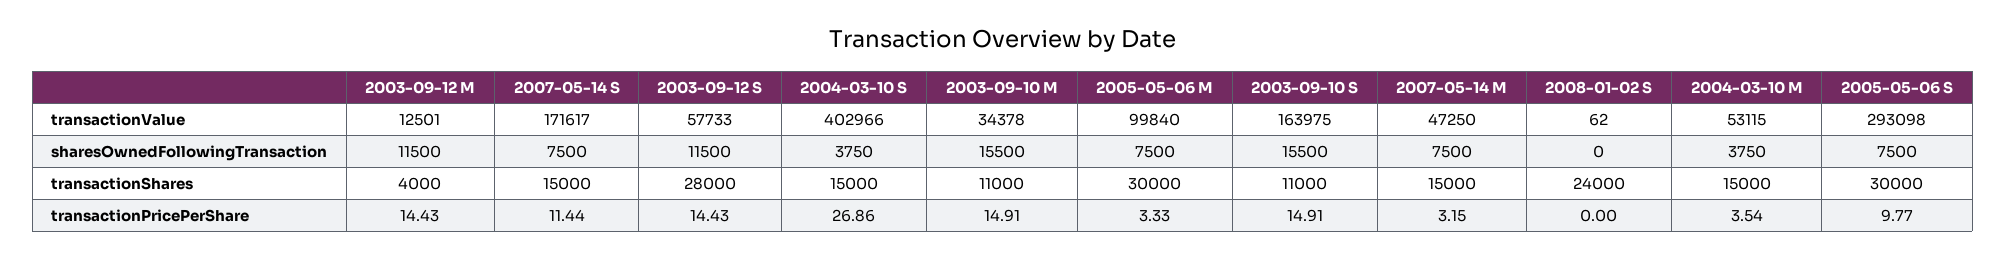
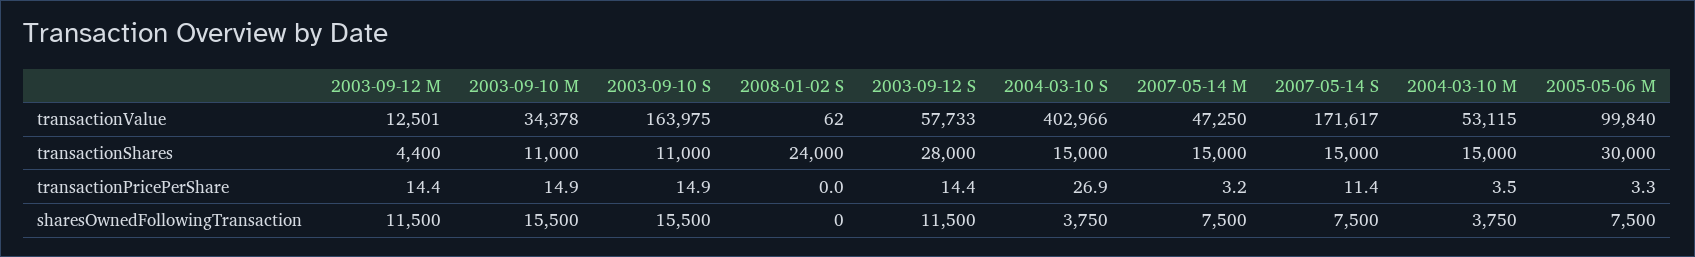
  {
    "2003-09-12 M": {
      "transactionValue": 12501,
      "sharesOwnedFollowingTransaction": 11500,
-     "transactionShares": 4000,
+     "transactionShares": 4400,
      "transactionPricePerShare": 14.43
    },
    "2007-05-14 S": {
      "transactionValue": 171617,
      "sharesOwnedFollowingTransaction": 7500,
      "transactionShares": 15000,
      "transactionPricePerShare": 11.44
    },
    "2003-09-12 S": {
      "transactionValue": 57733,
      "sharesOwnedFollowingTransaction": 11500,
      "transactionShares": 28000,
      "transactionPricePerShare": 14.43
    },
    "2004-03-10 S": {
      "transactionValue": 402966,
      "sharesOwnedFollowingTransaction": 3750,
      "transactionShares": 15000,
      "transactionPricePerShare": 26.86
    },
    "2003-09-10 M": {
      "transactionValue": 34378,
      "sharesOwnedFollowingTransaction": 15500,
      "transactionShares": 11000,
      "transactionPricePerShare": 14.91
    },
    "2005-05-06 M": {
      "transactionValue": 99840,
      "sharesOwnedFollowingTransaction": 7500,
      "transactionShares": 30000,
      "transactionPricePerShare": 3.33
    },
    "2003-09-10 S": {
      "transactionValue": 163975,
      "sharesOwnedFollowingTransaction": 15500,
      "transactionShares": 11000,
      "transactionPricePerShare": 14.91
    },
    "2007-05-14 M": {
      "transactionValue": 47250,
      "sharesOwnedFollowingTransaction": 7500,
      "transactionShares": 15000,
      "transactionPricePerShare": 3.15
    },
    "2008-01-02 S": {
      "transactionValue": 62,
      "sharesOwnedFollowingTransaction": 0,
      "transactionShares": 24000,
      "transactionPricePerShare": 0
    },
    "2004-03-10 M": {
      "transactionValue": 53115,
      "sharesOwnedFollowingTransaction": 3750,
      "transactionShares": 15000,
      "transactionPricePerShare": 3.54
-   },
+   }
-   "2005-05-06 S": {
-     "transactionValue": 293098,
-     "sharesOwnedFollowingTransaction": 7500,
-     "transactionShares": 30000,
-     "transactionPricePerShare": 9.77
-   }
  }

